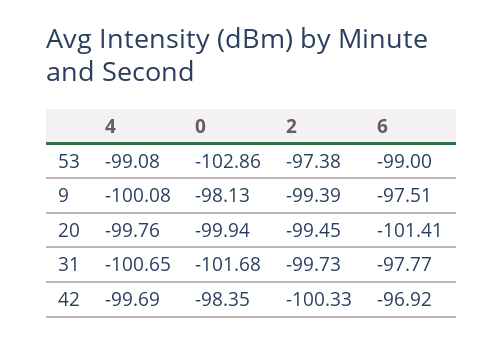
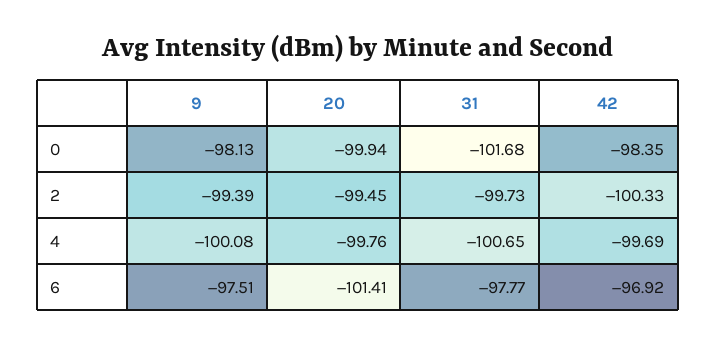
  {
    "4": {
-     "53": -99.08,
      "9": -100.08,
      "20": -99.76,
      "31": -100.65,
      "42": -99.69
    },
    "0": {
-     "53": -102.86,
      "9": -98.13,
      "20": -99.94,
      "31": -101.68,
      "42": -98.35
    },
    "2": {
-     "53": -97.38,
      "9": -99.39,
      "20": -99.45,
      "31": -99.73,
      "42": -100.33
    },
    "6": {
-     "53": -99,
      "9": -97.51,
      "20": -101.41,
      "31": -97.77,
      "42": -96.92
    }
  }

